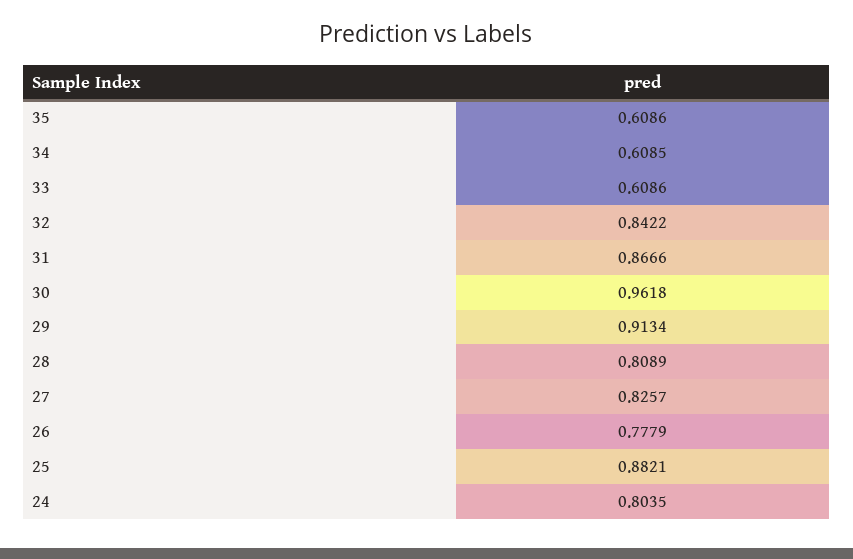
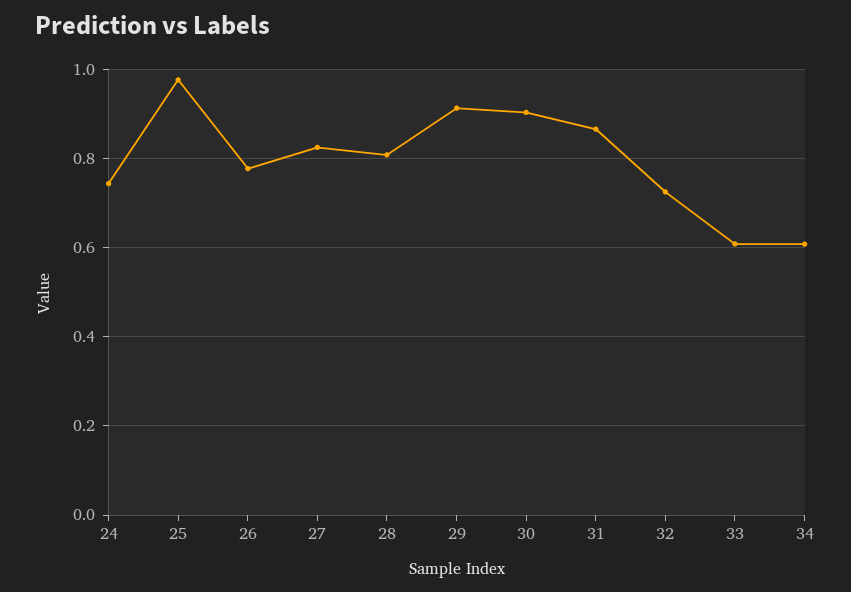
  {
-   "35": 0.6086,
    "34": 0.6085,
    "33": 0.6086,
-   "32": 0.8422,
+   "32": 0.72,
    "31": 0.8666,
-   "30": 0.9618,
+   "30": 0.9,
    "29": 0.9134,
    "28": 0.8089,
    "27": 0.8257,
    "26": 0.7779,
-   "25": 0.8821,
+   "25": 0.98,
-   "24": 0.8035
+   "24": 0.74
  }

